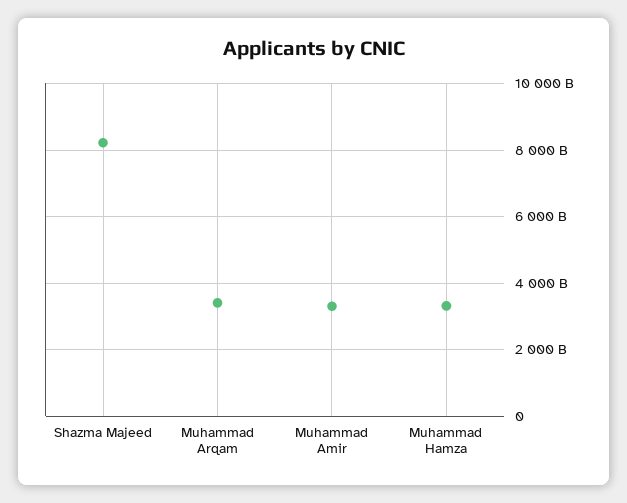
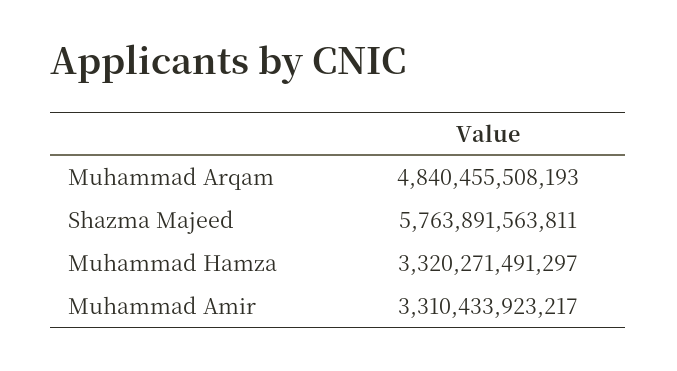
  {
-   "Shazma Majeed": 8200000000000,
+   "Shazma Majeed": 5763891563811,
-   "Muhammad Arqam": 3400000000000,
+   "Muhammad Arqam": 4840455508193,
    "Muhammad Amir": 3310433923217,
    "Muhammad Hamza": 3320271491297
  }

